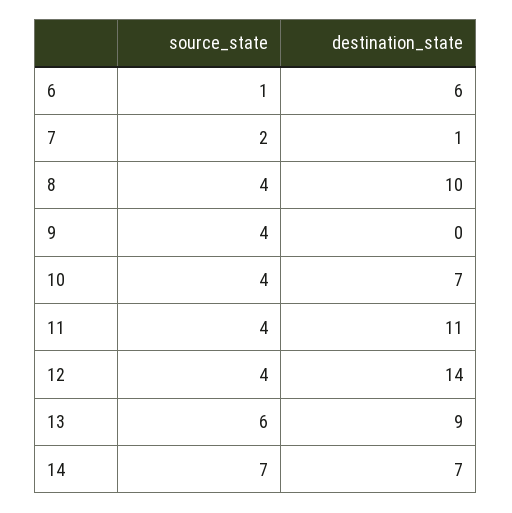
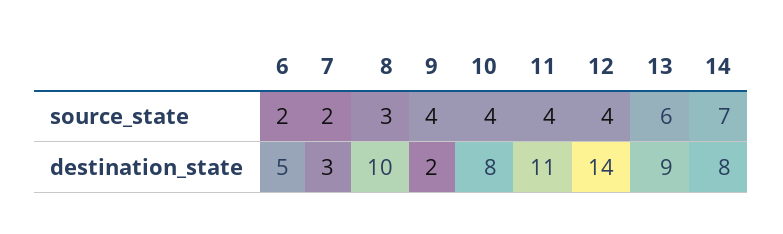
  {
    "source_state": {
-     "6": 1,
+     "6": 2,
      "7": 2,
-     "8": 4,
+     "8": 3,
      "9": 4,
      "10": 4,
      "11": 4,
      "12": 4,
      "13": 6,
      "14": 7
    },
    "destination_state": {
-     "6": 6,
+     "6": 5,
-     "7": 1,
+     "7": 3,
      "8": 10,
-     "9": 0,
+     "9": 2,
-     "10": 7,
+     "10": 8,
      "11": 11,
      "12": 14,
      "13": 9,
-     "14": 7
+     "14": 8
    }
  }

